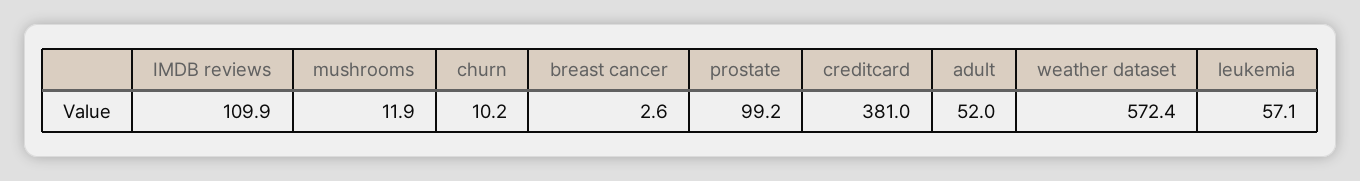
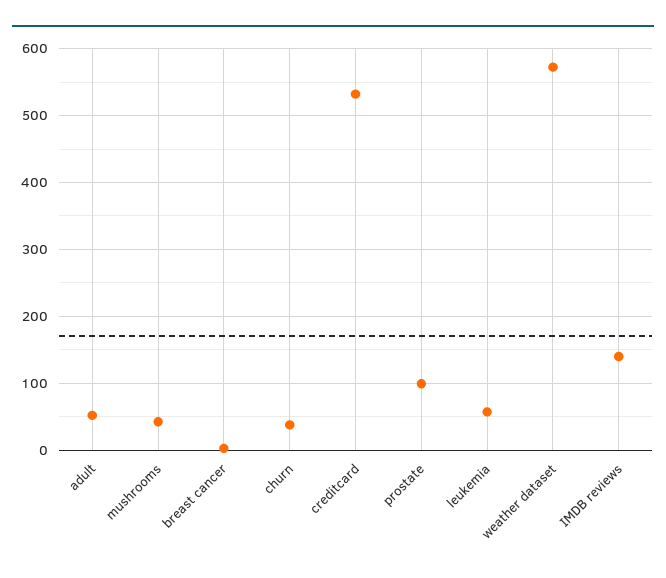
  {
-   "IMDB reviews": 109.9,
+   "IMDB reviews": 140,
-   "mushrooms": 11.9,
+   "mushrooms": 40,
-   "churn": 10.2,
+   "churn": 40,
    "breast cancer": 2.6,
    "prostate": 99.2,
-   "creditcard": 381,
+   "creditcard": 530,
    "adult": 52,
    "weather dataset": 572.4,
    "leukemia": 57.1
  }

